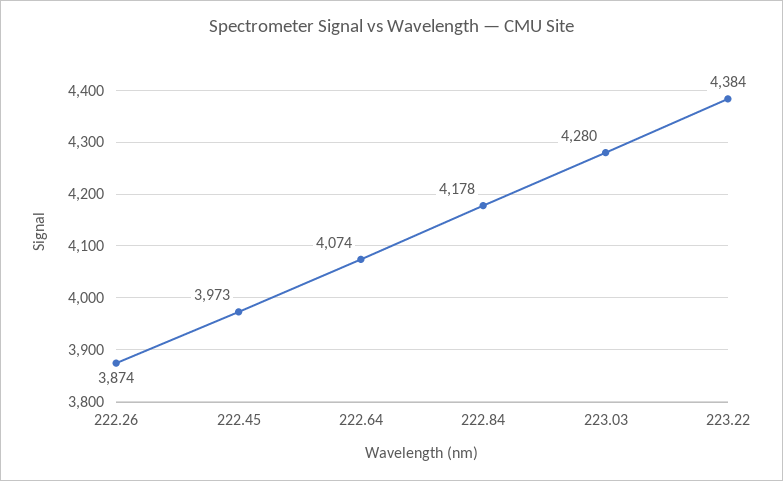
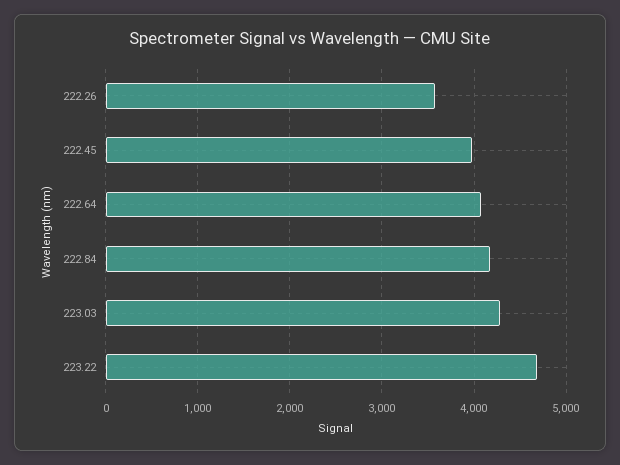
  {
-   "222.26": 3874,
+   "222.26": 3600,
    "222.45": 3973,
    "222.64": 4074,
    "222.84": 4178,
    "223.03": 4280,
-   "223.22": 4384
+   "223.22": 4700
  }

